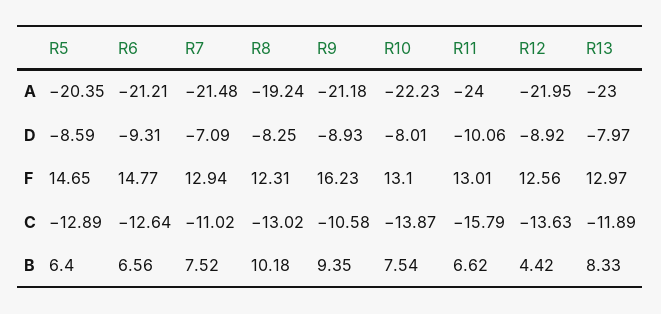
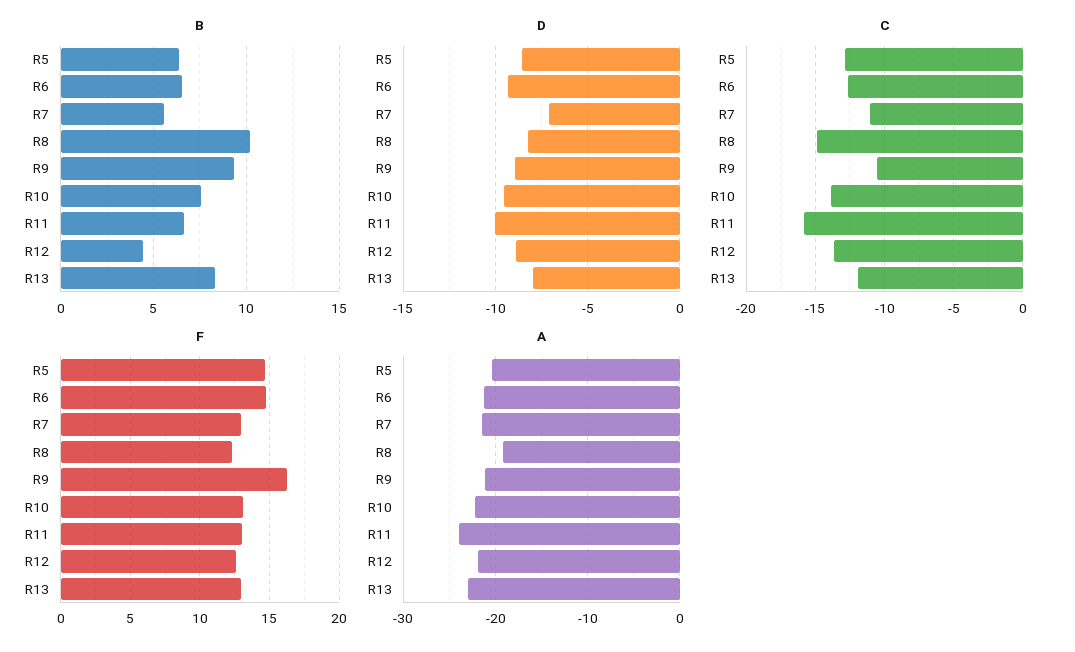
  {
    "A": {
      "R5": -20.35,
      "R6": -21.21,
      "R7": -21.48,
      "R8": -19.24,
      "R9": -21.18,
      "R10": -22.23,
      "R11": -24,
      "R12": -21.95,
      "R13": -23
    },
    "D": {
      "R5": -8.59,
      "R6": -9.31,
      "R7": -7.09,
      "R8": -8.25,
      "R9": -8.93,
-     "R10": -8.01,
+     "R10": -9.5,
      "R11": -10.06,
      "R12": -8.92,
      "R13": -7.97
    },
    "F": {
      "R5": 14.65,
      "R6": 14.77,
      "R7": 12.94,
      "R8": 12.31,
      "R9": 16.23,
      "R10": 13.1,
      "R11": 13.01,
      "R12": 12.56,
      "R13": 12.97
    },
    "C": {
      "R5": -12.89,
      "R6": -12.64,
      "R7": -11.02,
-     "R8": -13.02,
+     "R8": -15,
      "R9": -10.58,
      "R10": -13.87,
      "R11": -15.79,
      "R12": -13.63,
      "R13": -11.89
    },
    "B": {
      "R5": 6.4,
      "R6": 6.56,
-     "R7": 7.52,
+     "R7": 5.5,
      "R8": 10.18,
      "R9": 9.35,
      "R10": 7.54,
      "R11": 6.62,
      "R12": 4.42,
      "R13": 8.33
    }
  }

